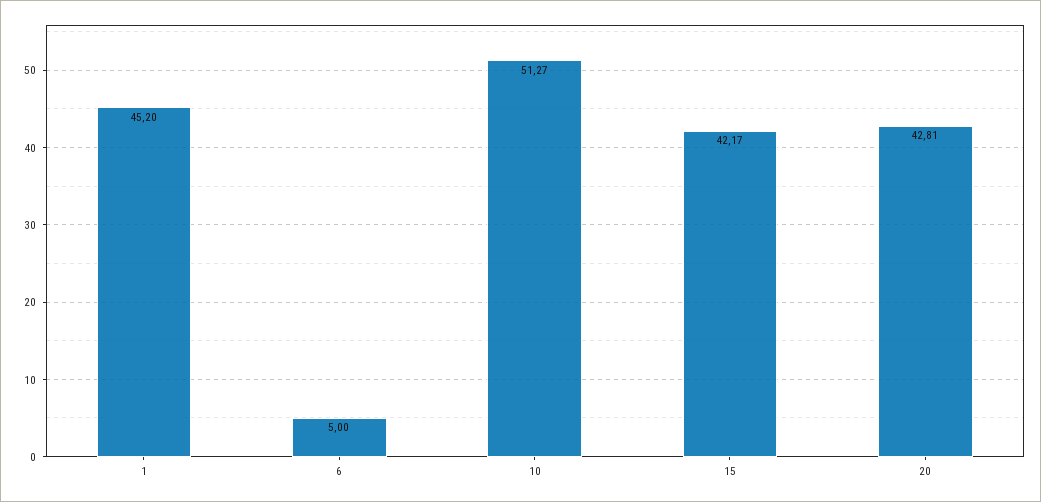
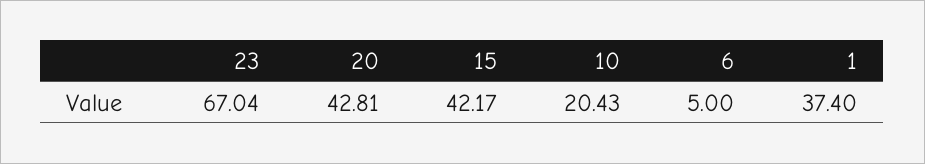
  {
-   "1": 45.2,
+   "1": 37.4,
    "6": 5,
-   "10": 51.27,
+   "10": 20.43,
    "15": 42.17,
-   "20": 42.81
+   "20": 42.81,
+   "23": 67.04
  }

